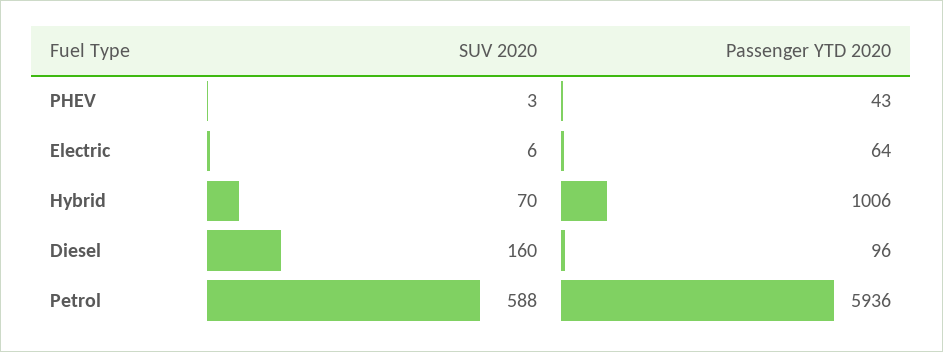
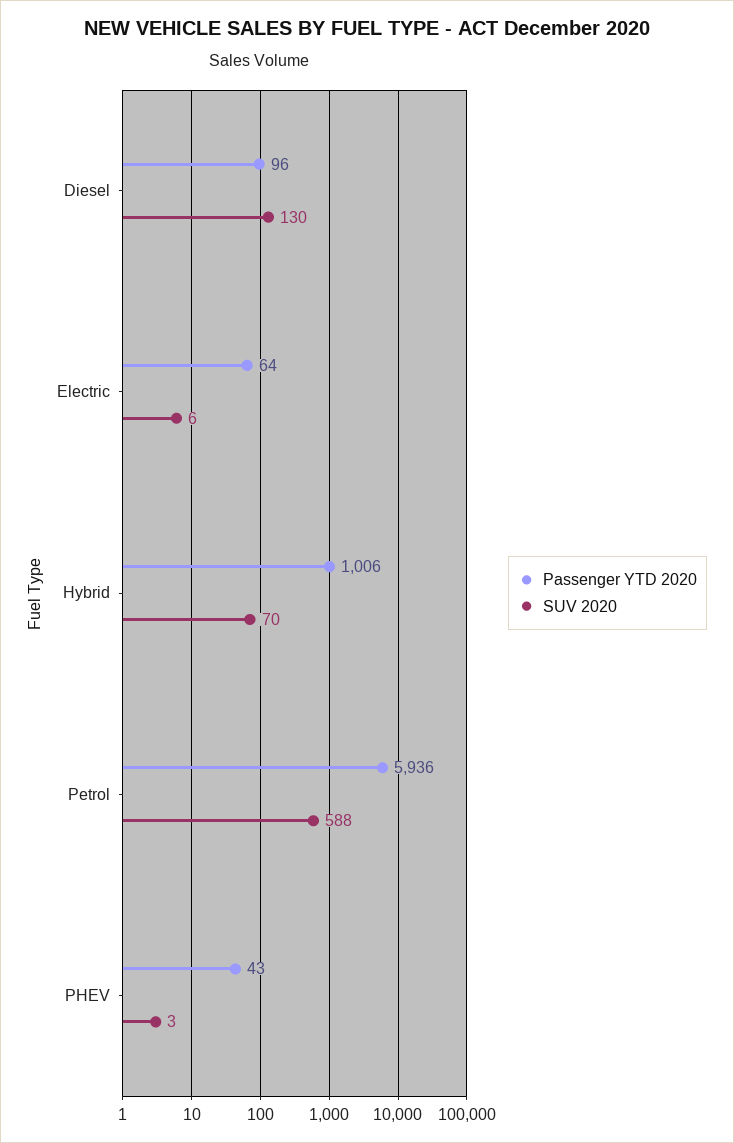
  {
    "SUV 2020": {
      "PHEV": 3,
      "Electric": 6,
      "Hybrid": 70,
-     "Diesel": 160,
+     "Diesel": 130,
      "Petrol": 588
    },
    "Passenger YTD 2020": {
      "PHEV": 43,
      "Electric": 64,
      "Hybrid": 1006,
      "Diesel": 96,
      "Petrol": 5936
    }
  }

